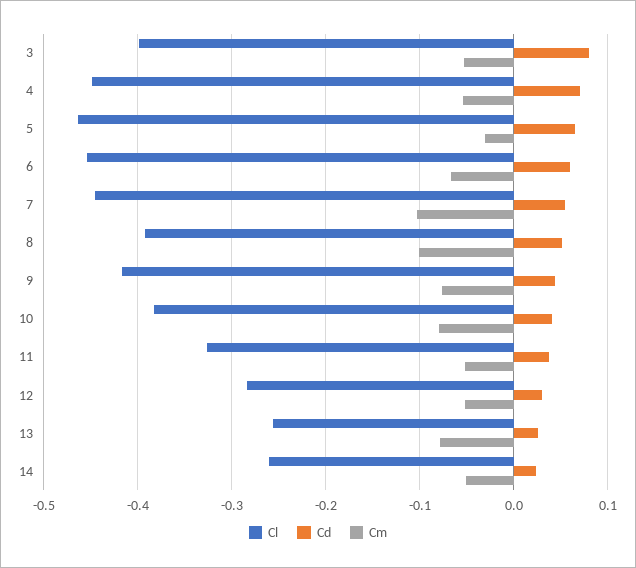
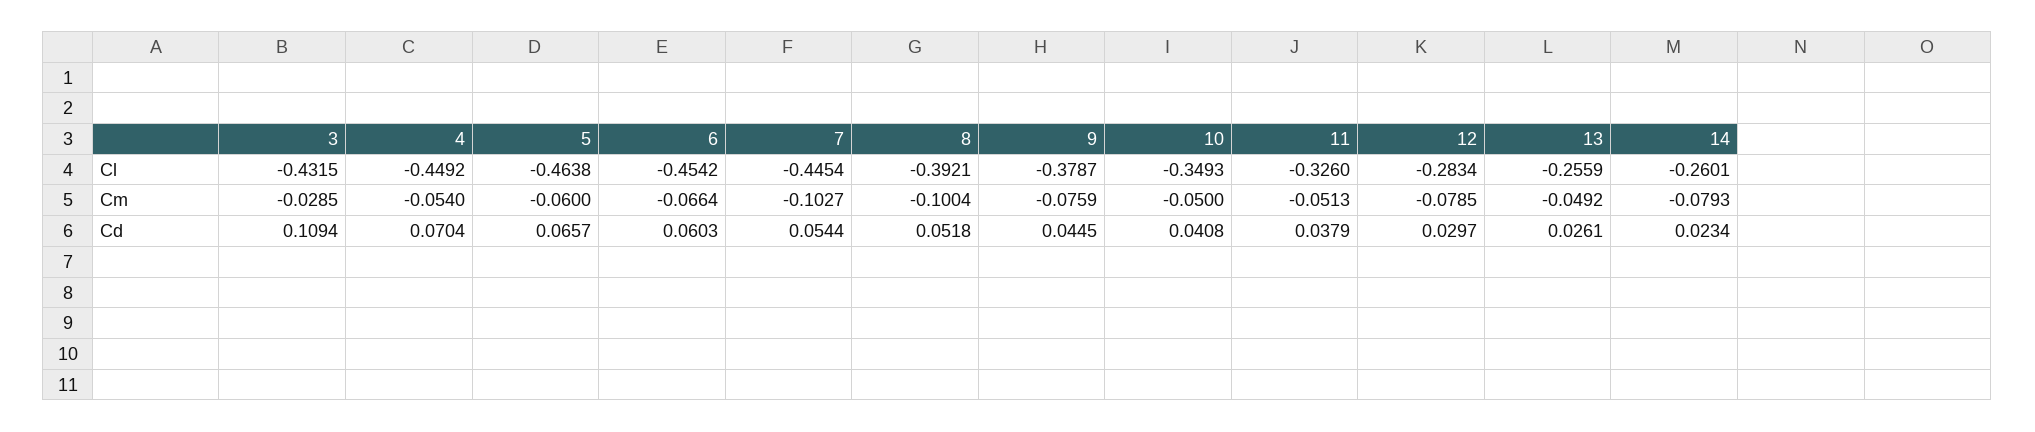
  {
    "Cl": {
-     "3": -0.4,
+     "3": -0.4315,
      "4": -0.4492,
      "5": -0.4638,
      "6": -0.4542,
      "7": -0.4454,
      "8": -0.3921,
-     "9": -0.42,
+     "9": -0.3787,
-     "10": -0.38,
+     "10": -0.3493,
      "11": -0.326,
      "12": -0.2834,
      "13": -0.2559,
      "14": -0.2601
    },
    "Cd": {
-     "3": 0.08,
+     "3": 0.1094,
      "4": 0.0704,
      "5": 0.0657,
      "6": 0.0603,
      "7": 0.0544,
      "8": 0.0518,
      "9": 0.0445,
      "10": 0.0408,
      "11": 0.0379,
      "12": 0.0297,
      "13": 0.0261,
      "14": 0.0234
    },
    "Cm": {
-     "3": -0.05,
+     "3": -0.0285,
      "4": -0.054,
-     "5": -0.03,
+     "5": -0.06,
      "6": -0.0664,
      "7": -0.1027,
      "8": -0.1004,
      "9": -0.0759,
-     "10": -0.08,
+     "10": -0.05,
      "11": -0.0513,
-     "12": -0.05,
+     "12": -0.0785,
-     "13": -0.08,
+     "13": -0.0492,
-     "14": -0.05
+     "14": -0.0793
    }
  }

